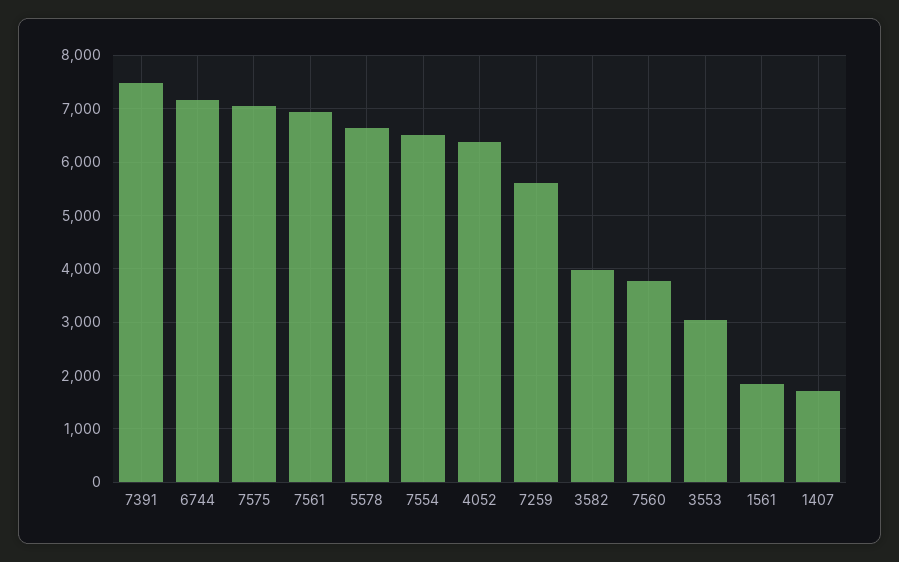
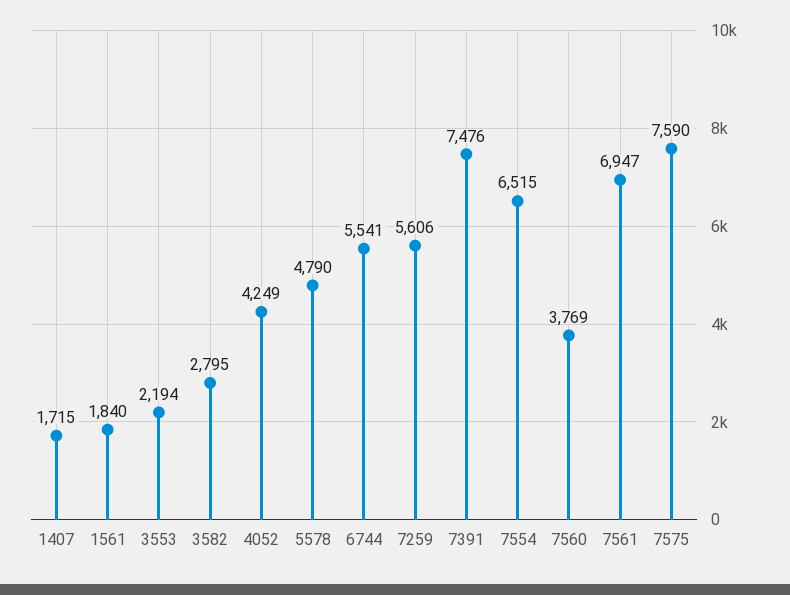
  {
    "7391": 7476,
-   "6744": 7200,
+   "6744": 5541,
-   "7575": 7000,
+   "7575": 7590,
    "7561": 6947,
-   "5578": 6600,
+   "5578": 4790,
    "7554": 6515,
-   "4052": 6400,
+   "4052": 4249,
    "7259": 5606,
-   "3582": 4000,
+   "3582": 2795,
    "7560": 3769,
-   "3553": 3000,
+   "3553": 2194,
    "1561": 1840,
    "1407": 1715
  }

